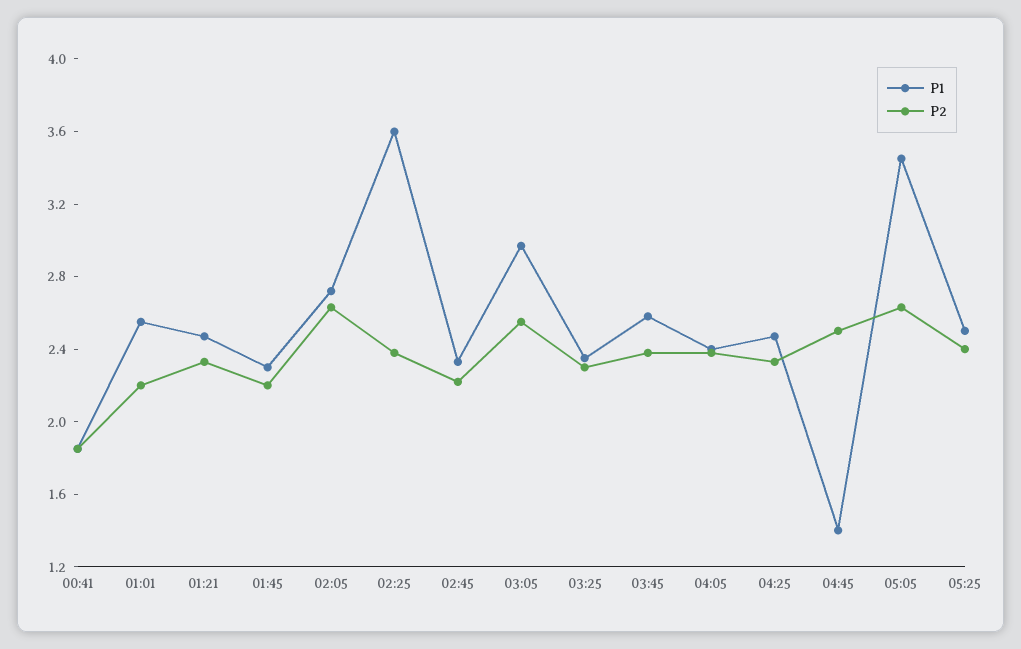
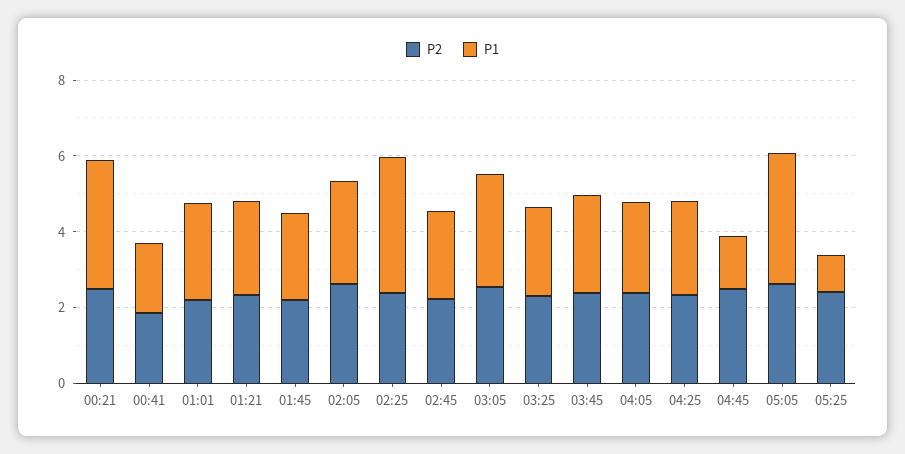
  {
    "P1": {
      "00:41": 1.9,
      "01:01": 2.6,
      "01:21": 2.5,
      "01:45": 2.3,
      "02:05": 2.7,
      "02:25": 3.6,
      "02:45": 2.3,
      "03:05": 3,
      "03:25": 2.4,
      "03:45": 2.6,
      "04:05": 2.4,
      "04:25": 2.5,
      "04:45": 1.4,
      "05:05": 3.5,
-     "05:25": 2.5
+     "05:25": 1,
+     "00:21": 3.5
    },
    "P2": {
      "00:41": 1.9,
      "01:01": 2.2,
      "01:21": 2.3,
      "01:45": 2.2,
      "02:05": 2.6,
      "02:25": 2.4,
      "02:45": 2.2,
      "03:05": 2.6,
      "03:25": 2.3,
      "03:45": 2.4,
      "04:05": 2.4,
      "04:25": 2.3,
      "04:45": 2.5,
      "05:05": 2.6,
-     "05:25": 2.4
+     "05:25": 2.4,
+     "00:21": 2.5
    }
  }

